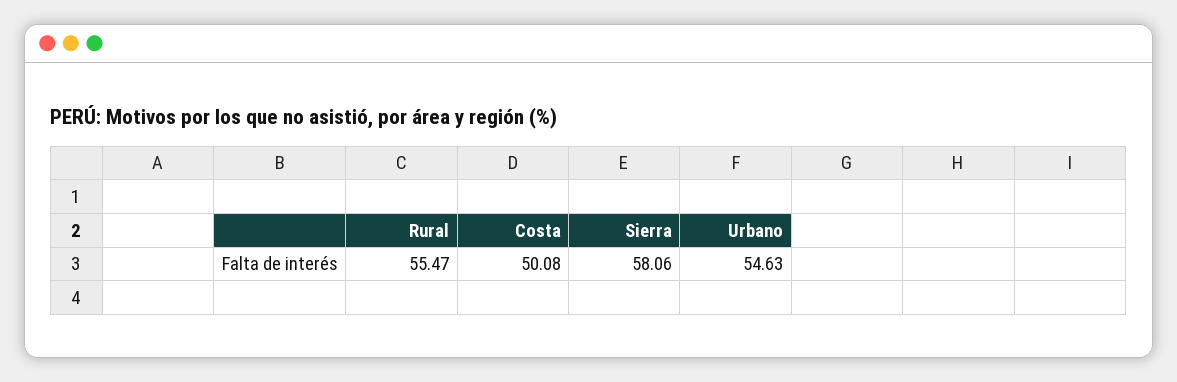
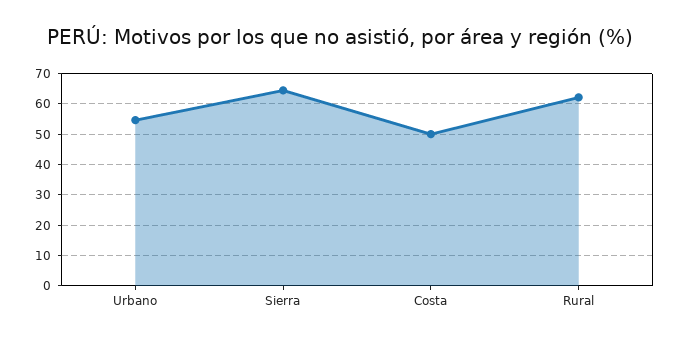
  {
-   "Rural": 55.47,
+   "Rural": 62,
    "Costa": 50.08,
-   "Sierra": 58.06,
+   "Sierra": 64,
    "Urbano": 54.63
  }

